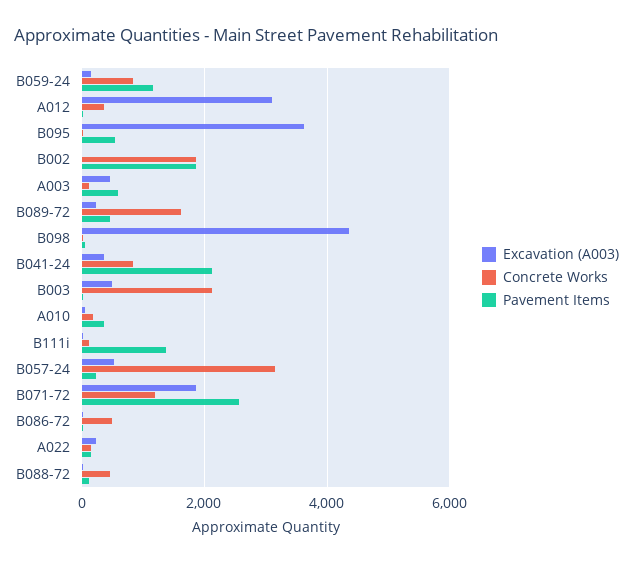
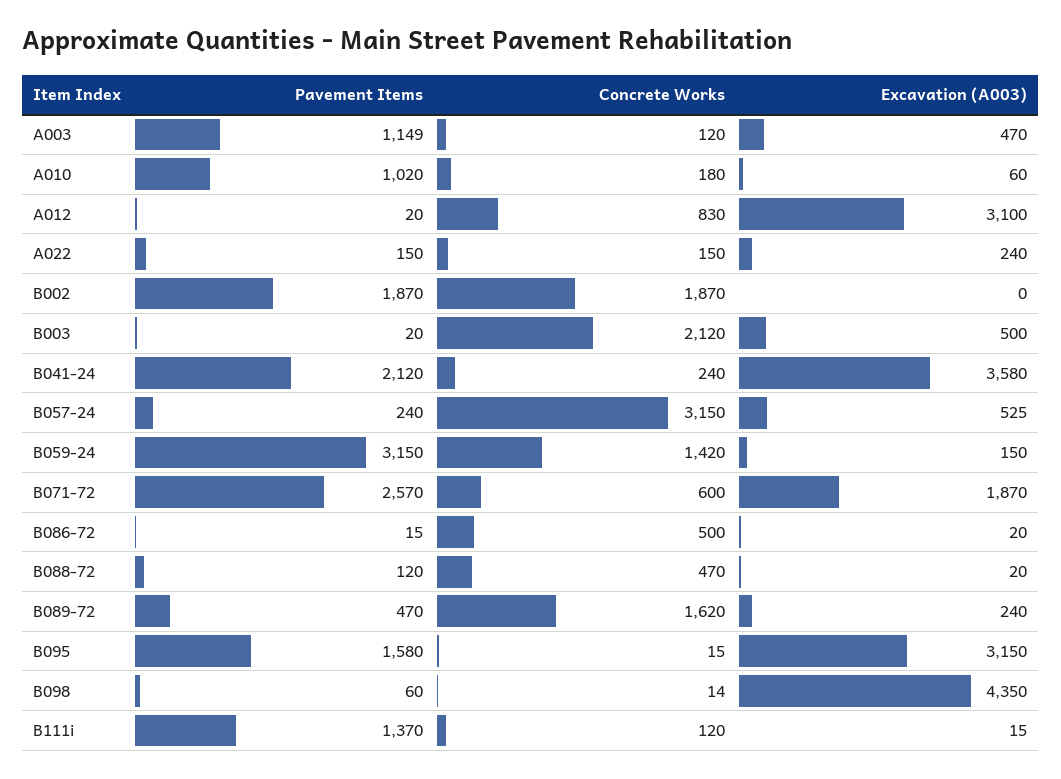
  {
    "Excavation (A003)": {
      "B059-24": 150,
      "A012": 3100,
-     "B095": 3600,
+     "B095": 3150,
      "B002": 0,
      "A003": 470,
      "B089-72": 240,
      "B098": 4350,
-     "B041-24": 400,
+     "B041-24": 3580,
      "B003": 500,
      "A010": 60,
      "B111i": 15,
      "B057-24": 525,
      "B071-72": 1870,
      "B086-72": 20,
      "A022": 240,
      "B088-72": 20
    },
    "Concrete Works": {
-     "B059-24": 800,
+     "B059-24": 1420,
-     "A012": 400,
+     "A012": 830,
      "B095": 15,
      "B002": 1870,
      "A003": 120,
      "B089-72": 1620,
      "B098": 14,
-     "B041-24": 800,
+     "B041-24": 240,
      "B003": 2120,
      "A010": 180,
      "B111i": 120,
      "B057-24": 3150,
-     "B071-72": 1200,
+     "B071-72": 600,
      "B086-72": 500,
      "A022": 150,
      "B088-72": 470
    },
    "Pavement Items": {
-     "B059-24": 1200,
+     "B059-24": 3150,
      "A012": 20,
-     "B095": 600,
+     "B095": 1580,
      "B002": 1870,
-     "A003": 600,
+     "A003": 1149,
      "B089-72": 470,
      "B098": 60,
      "B041-24": 2120,
      "B003": 20,
-     "A010": 400,
+     "A010": 1020,
      "B111i": 1370,
      "B057-24": 240,
      "B071-72": 2570,
      "B086-72": 15,
      "A022": 150,
      "B088-72": 120
    }
  }

